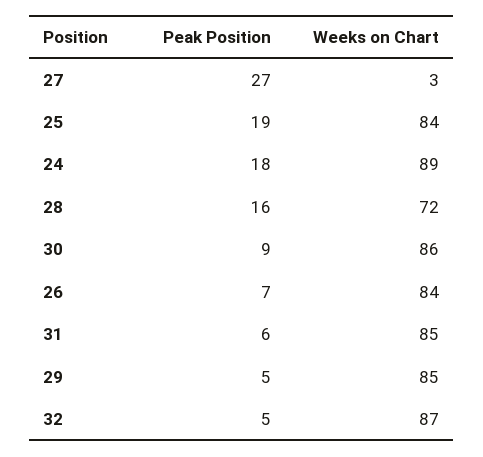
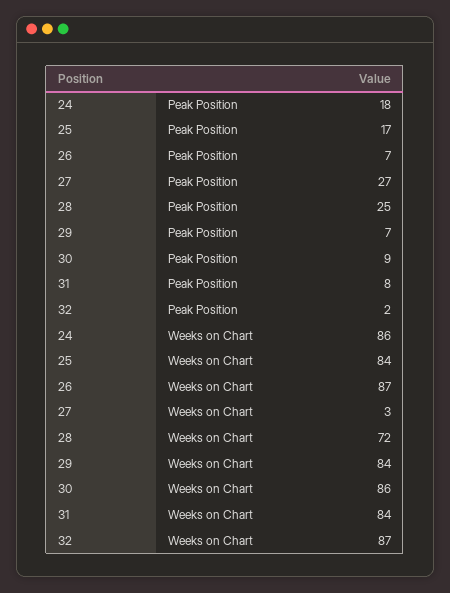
  {
    "Peak Position": {
      "27": 27,
-     "25": 19,
+     "25": 17,
      "24": 18,
-     "28": 16,
+     "28": 25,
      "30": 9,
      "26": 7,
-     "31": 6,
+     "31": 8,
-     "29": 5,
+     "29": 7,
-     "32": 5
+     "32": 2
    },
    "Weeks on Chart": {
      "27": 3,
      "25": 84,
-     "24": 89,
+     "24": 86,
      "28": 72,
      "30": 86,
-     "26": 84,
+     "26": 87,
-     "31": 85,
+     "31": 84,
-     "29": 85,
+     "29": 84,
      "32": 87
    }
  }

